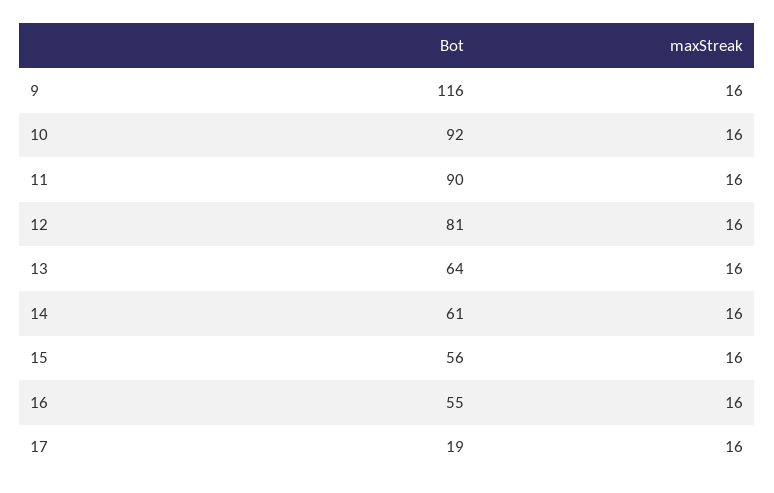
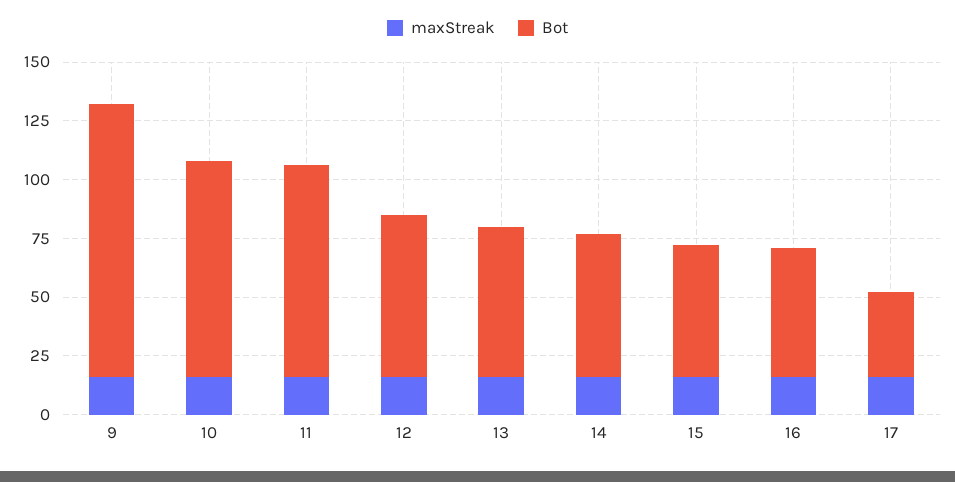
  {
    "Bot": {
      "9": 116,
      "10": 92,
      "11": 90,
-     "12": 81,
+     "12": 70,
      "13": 64,
      "14": 61,
      "15": 56,
      "16": 55,
-     "17": 19
+     "17": 35
    },
    "maxStreak": {
      "9": 16,
      "10": 16,
      "11": 16,
      "12": 16,
      "13": 16,
      "14": 16,
      "15": 16,
      "16": 16,
      "17": 16
    }
  }

